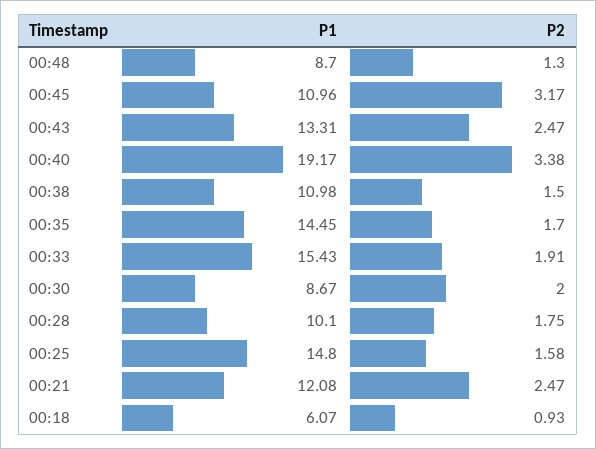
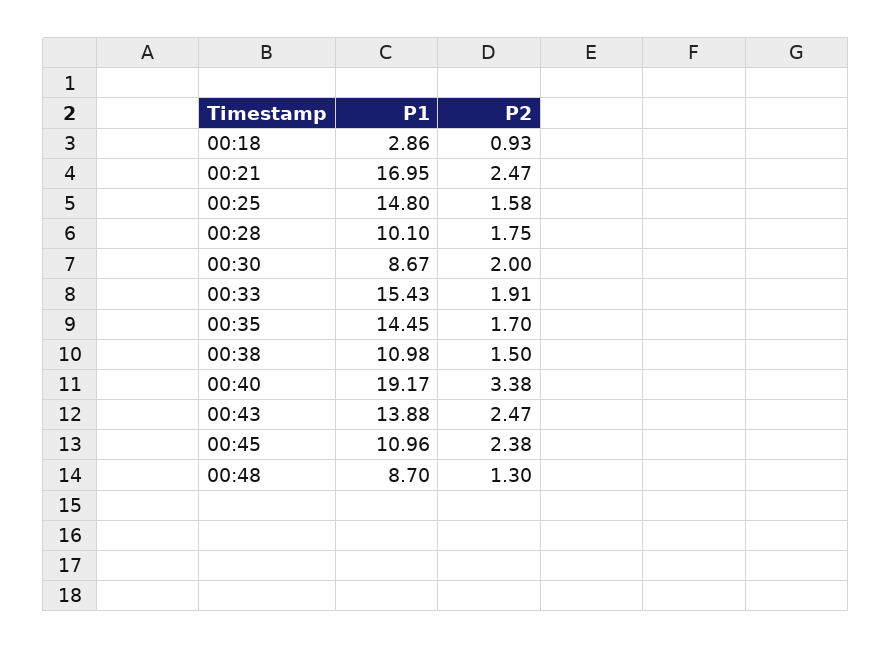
  {
    "P1": {
      "00:48": 8.7,
      "00:45": 10.96,
-     "00:43": 13.31,
+     "00:43": 13.88,
      "00:40": 19.17,
      "00:38": 10.98,
      "00:35": 14.45,
      "00:33": 15.43,
      "00:30": 8.67,
      "00:28": 10.1,
      "00:25": 14.8,
-     "00:21": 12.08,
+     "00:21": 16.95,
-     "00:18": 6.07
+     "00:18": 2.86
    },
    "P2": {
      "00:48": 1.3,
-     "00:45": 3.17,
+     "00:45": 2.38,
      "00:43": 2.47,
      "00:40": 3.38,
      "00:38": 1.5,
      "00:35": 1.7,
      "00:33": 1.91,
      "00:30": 2,
      "00:28": 1.75,
      "00:25": 1.58,
      "00:21": 2.47,
      "00:18": 0.93
    }
  }

